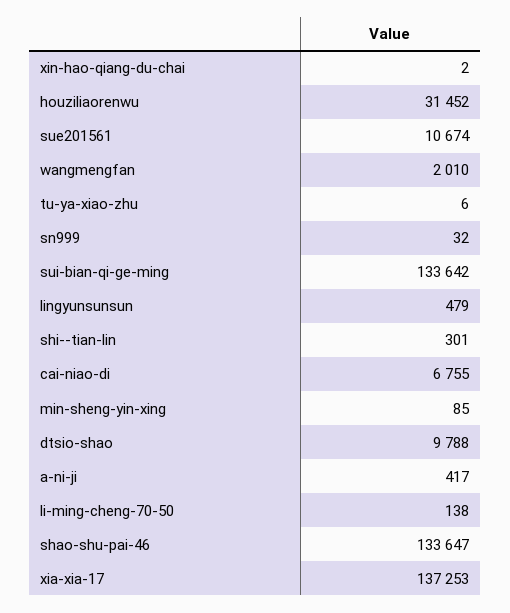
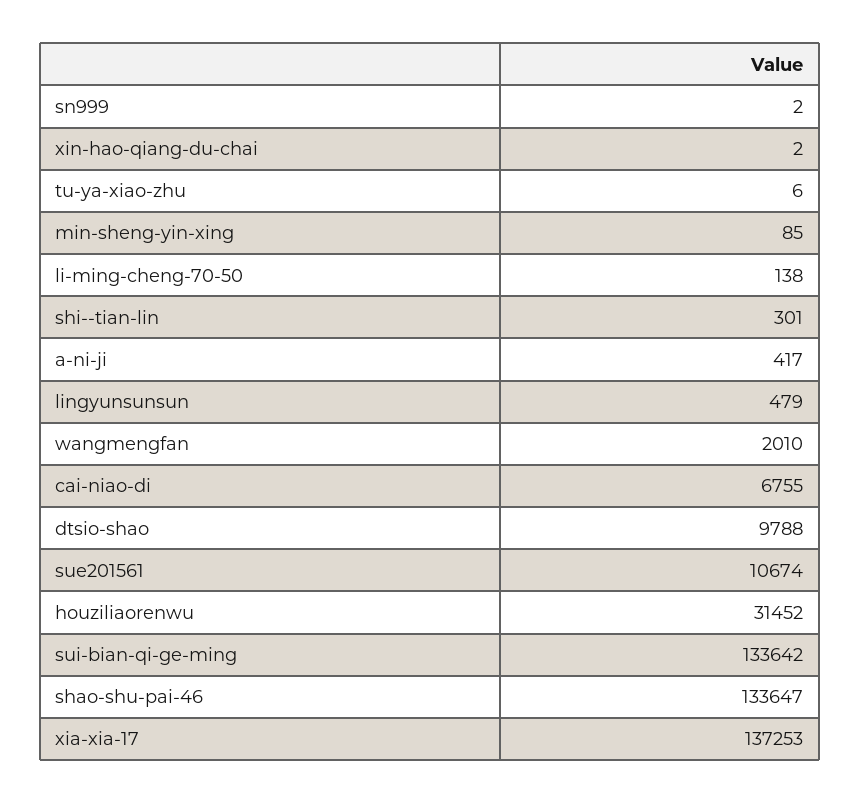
  {
    "xin-hao-qiang-du-chai": 2,
    "houziliaorenwu": 31452,
    "sue201561": 10674,
    "wangmengfan": 2010,
    "tu-ya-xiao-zhu": 6,
-   "sn999": 32,
+   "sn999": 2,
    "sui-bian-qi-ge-ming": 133642,
    "lingyunsunsun": 479,
    "shi--tian-lin": 301,
    "cai-niao-di": 6755,
    "min-sheng-yin-xing": 85,
    "dtsio-shao": 9788,
    "a-ni-ji": 417,
    "li-ming-cheng-70-50": 138,
    "shao-shu-pai-46": 133647,
    "xia-xia-17": 137253
  }

